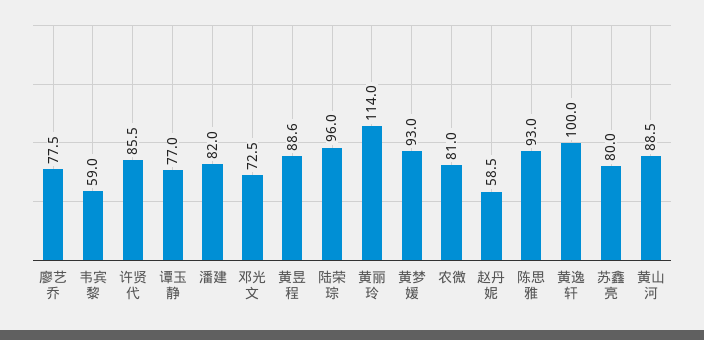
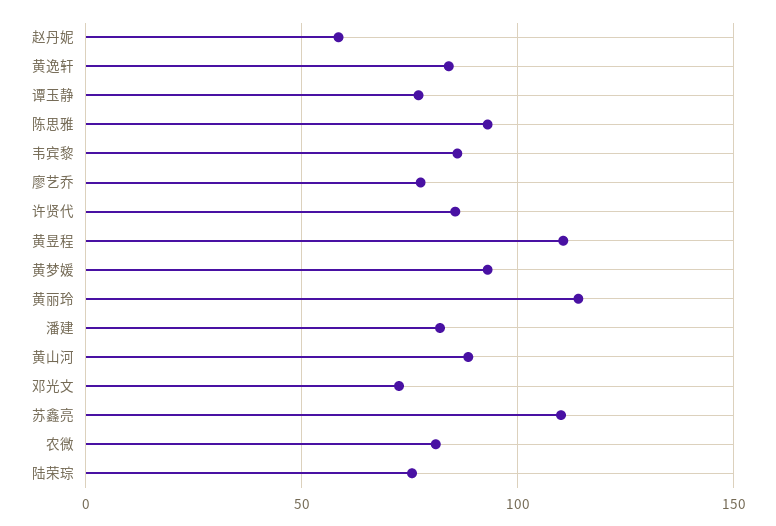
  {
    "廖艺乔": 77.5,
-   "韦宾黎": 59,
+   "韦宾黎": 85,
    "许贤代": 85.5,
    "谭玉静": 77,
    "潘建": 82,
    "邓光文": 72.5,
-   "黄昱程": 88.6,
+   "黄昱程": 110,
-   "陆荣琮": 96,
+   "陆荣琮": 75,
    "黄丽玲": 114,
    "黄梦媛": 93,
    "农微": 81,
    "赵丹妮": 58.5,
    "陈思雅": 93,
-   "黄逸轩": 100,
+   "黄逸轩": 85,
-   "苏鑫亮": 80,
+   "苏鑫亮": 110,
    "黄山河": 88.5
  }

